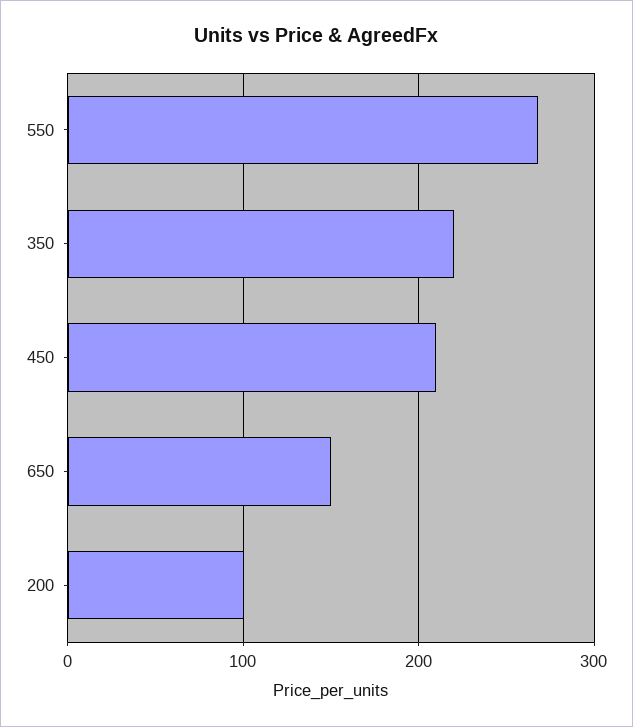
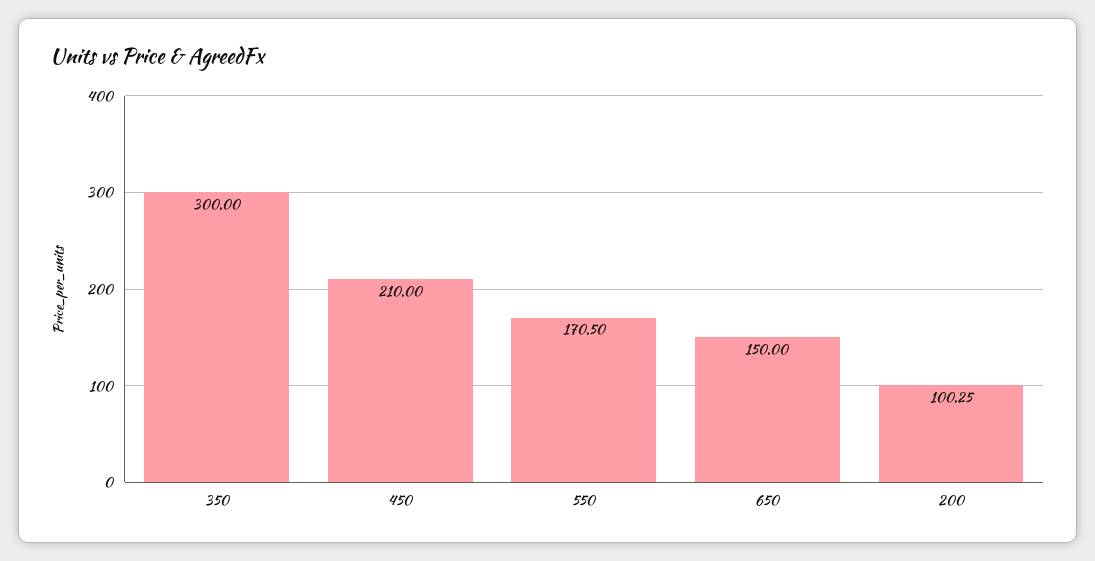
  {
-   "550": 270,
+   "550": 170.5,
-   "350": 220,
+   "350": 300,
    "450": 210,
    "650": 150,
    "200": 100.25
  }

